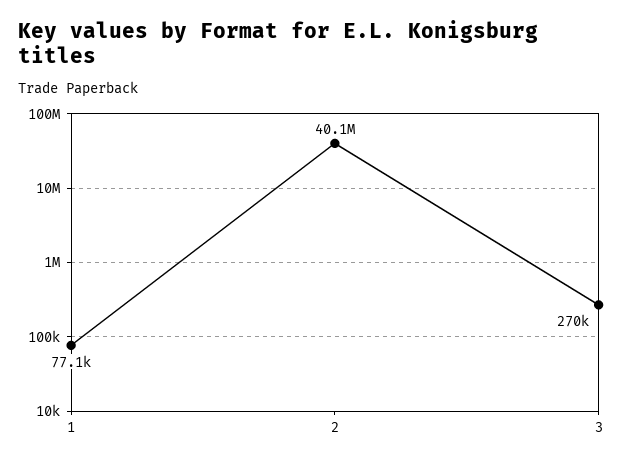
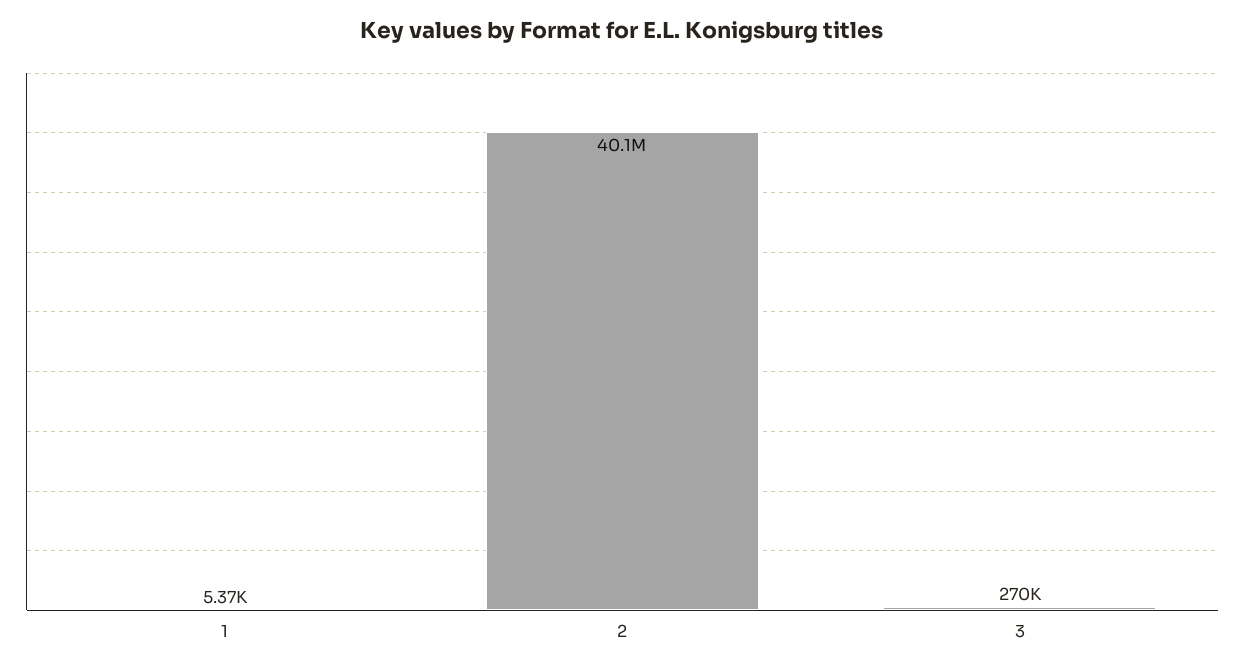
  {
-   "1": 77100,
+   "1": 5370,
    "2": 40100000,
    "3": 270000
  }

